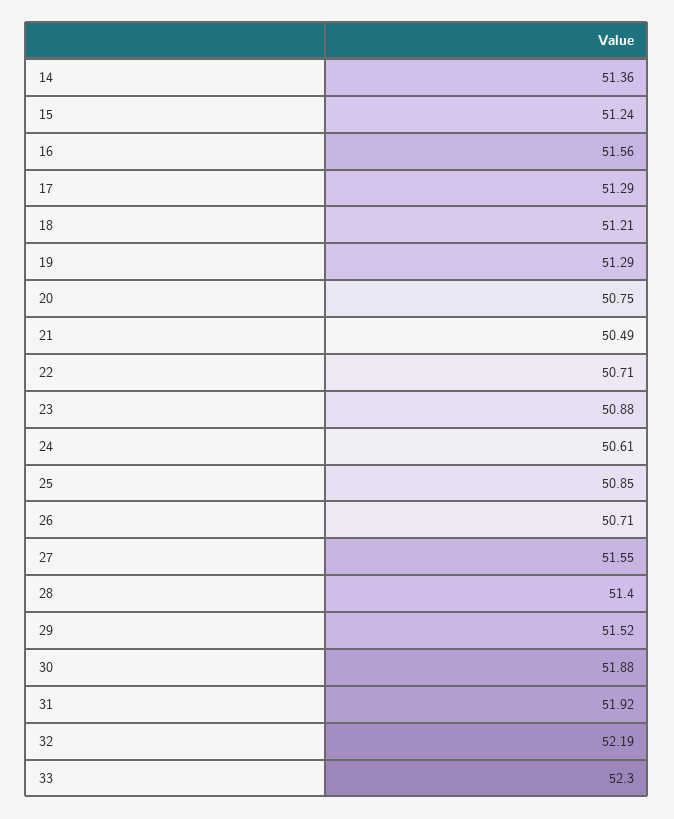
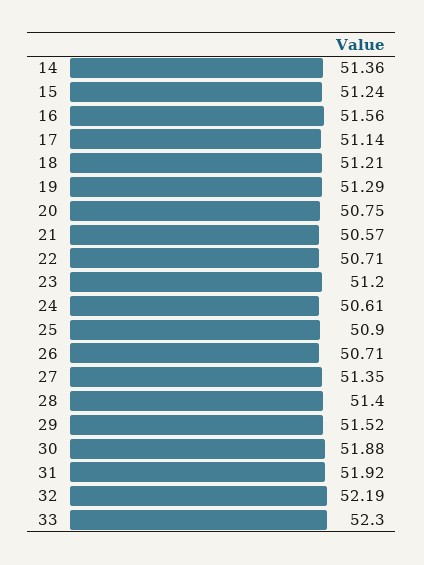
  {
    "14": 51.36,
    "15": 51.24,
    "16": 51.56,
-   "17": 51.29,
+   "17": 51.14,
    "18": 51.21,
    "19": 51.29,
    "20": 50.75,
-   "21": 50.49,
+   "21": 50.57,
    "22": 50.71,
-   "23": 50.88,
+   "23": 51.2,
    "24": 50.61,
-   "25": 50.85,
+   "25": 50.9,
    "26": 50.71,
-   "27": 51.55,
+   "27": 51.35,
    "28": 51.4,
    "29": 51.52,
    "30": 51.88,
    "31": 51.92,
    "32": 52.19,
    "33": 52.3
  }

